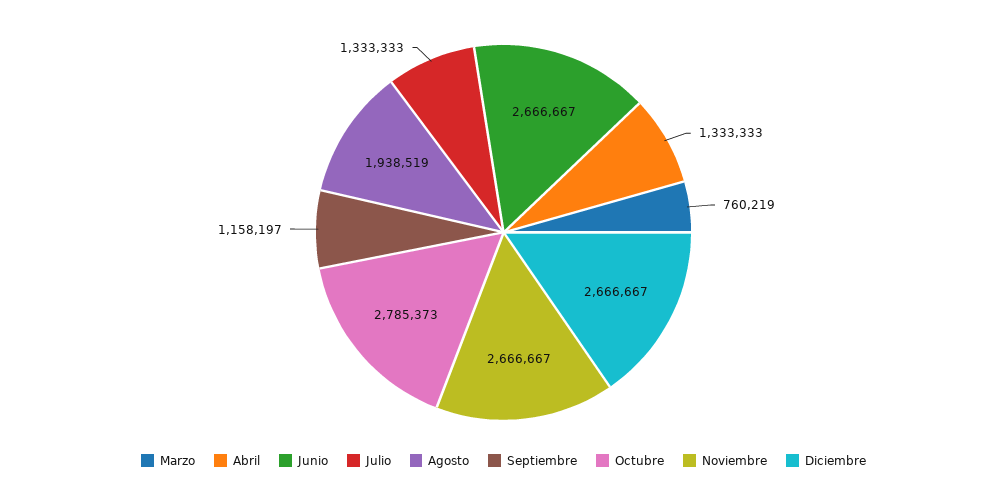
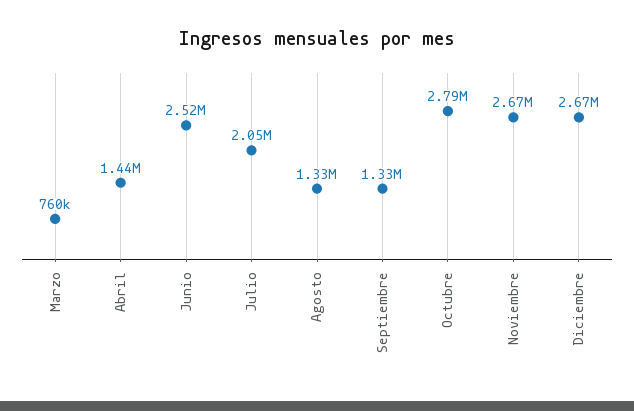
  {
    "Marzo": 760219,
-   "Abril": 1333333,
+   "Abril": 1440000,
-   "Junio": 2666667,
+   "Junio": 2520000,
-   "Julio": 1333333,
+   "Julio": 2050000,
-   "Agosto": 1938519,
+   "Agosto": 1330000,
-   "Septiembre": 1158197,
+   "Septiembre": 1330000,
    "Octubre": 2785373,
    "Noviembre": 2666667,
    "Diciembre": 2666667
  }

